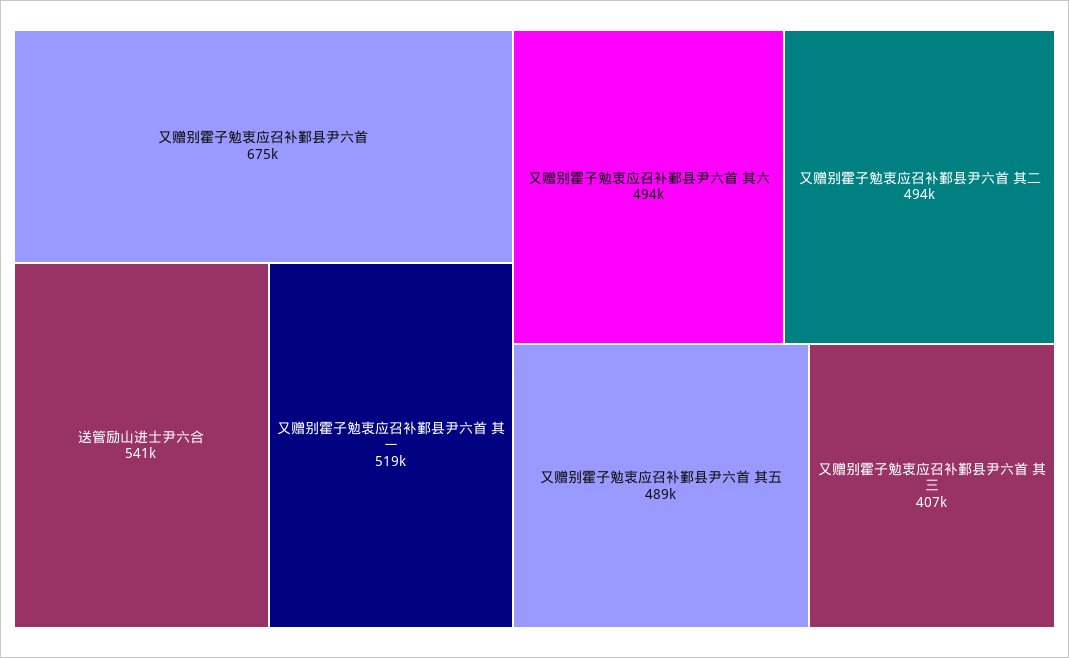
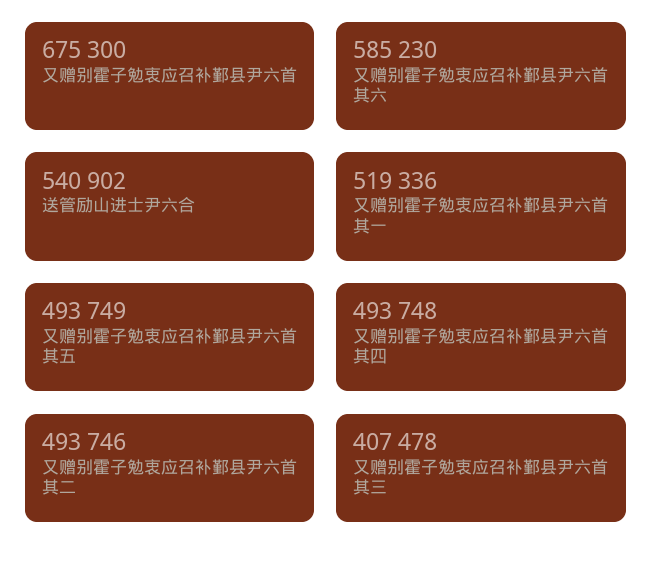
  {
    "又赠别霍子勉衷应召补鄞县尹六首": 675300,
    "送管励山进士尹六合": 540902,
    "又赠别霍子勉衷应召补鄞县尹六首 其一": 519336,
-   "又赠别霍子勉衷应召补鄞县尹六首 其六": 494000,
+   "又赠别霍子勉衷应召补鄞县尹六首 其六": 585230,
    "又赠别霍子勉衷应召补鄞县尹六首 其二": 493746,
-   "又赠别霍子勉衷应召补鄞县尹六首 其五": 489000,
+   "又赠别霍子勉衷应召补鄞县尹六首 其五": 493749,
-   "又赠别霍子勉衷应召补鄞县尹六首 其三": 407478
+   "又赠别霍子勉衷应召补鄞县尹六首 其三": 407478,
+   "又赠别霍子勉衷应召补鄞县尹六首 其四": 493748
  }

